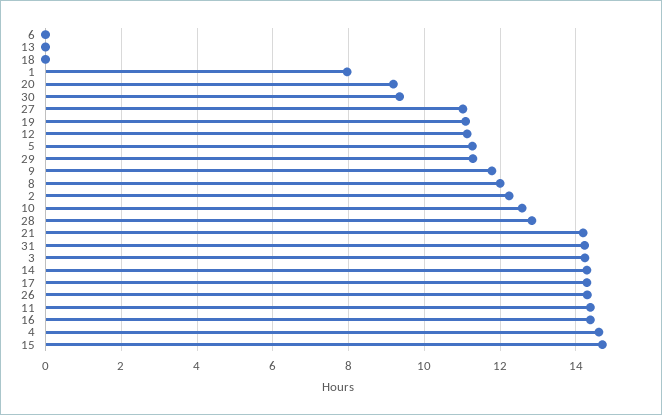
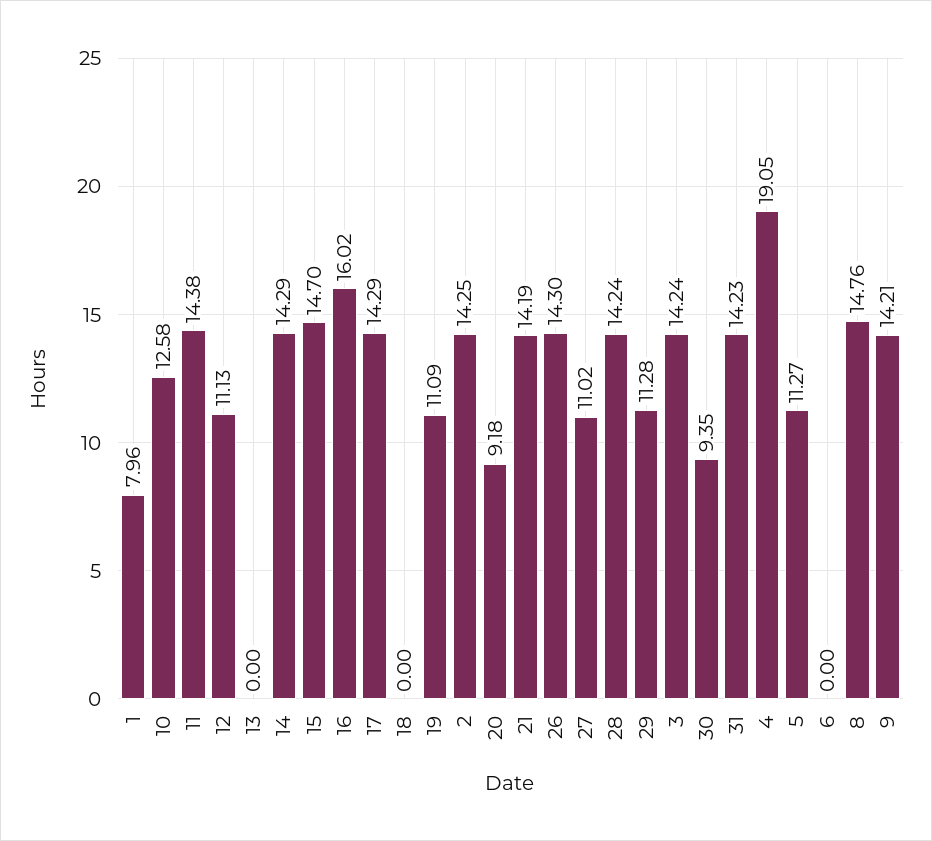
  {
    "6": 0,
    "13": 0,
    "18": 0,
    "1": 7.96,
    "20": 9.18,
    "30": 9.35,
    "27": 11.02,
    "19": 11.09,
    "12": 11.13,
    "5": 11.27,
    "29": 11.28,
-   "9": 11.8,
+   "9": 14.21,
-   "8": 12,
+   "8": 14.76,
-   "2": 12.2,
+   "2": 14.25,
    "10": 12.58,
-   "28": 12.8,
+   "28": 14.24,
    "21": 14.19,
    "31": 14.23,
    "3": 14.24,
    "14": 14.29,
    "17": 14.29,
    "26": 14.3,
    "11": 14.38,
-   "16": 14.4,
+   "16": 16.02,
-   "4": 14.6,
+   "4": 19.05,
    "15": 14.7
  }

